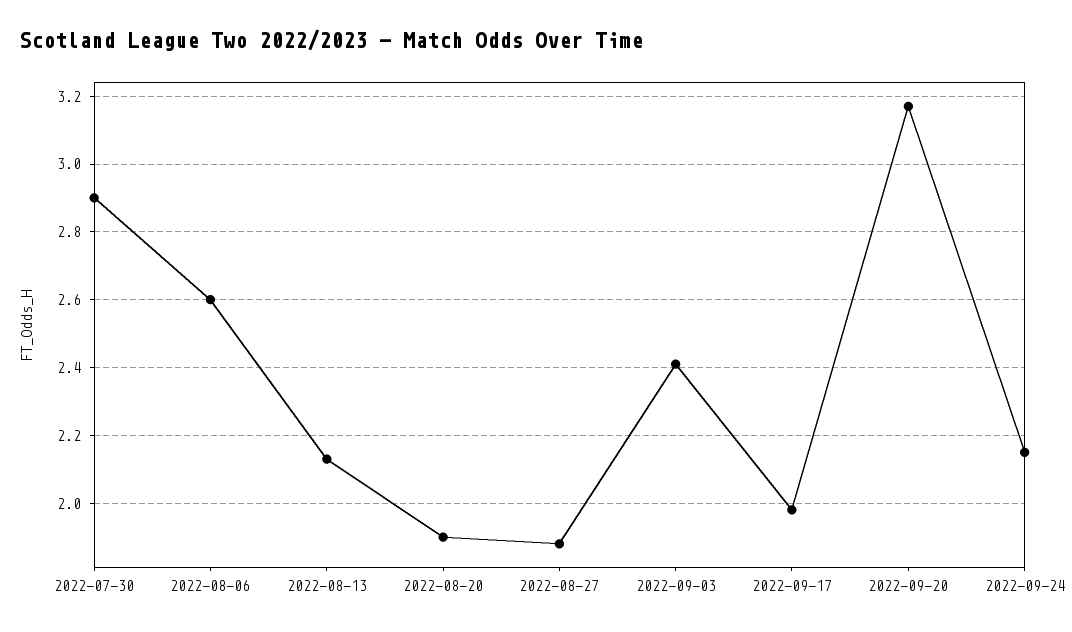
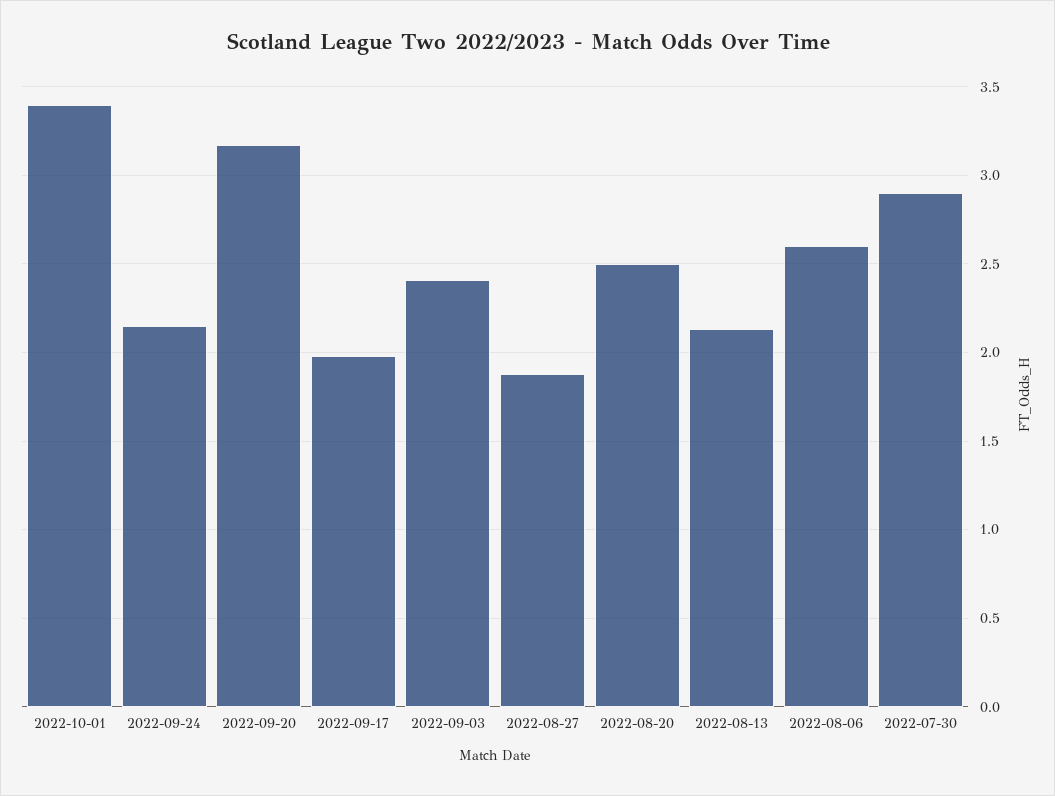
  {
    "2022-07-30": 2.9,
    "2022-08-06": 2.6,
    "2022-08-13": 2.15,
-   "2022-08-20": 1.9,
+   "2022-08-20": 2.5,
    "2022-08-27": 1.9,
    "2022-09-03": 2.4,
    "2022-09-17": 2,
    "2022-09-20": 3.15,
-   "2022-09-24": 2.15
+   "2022-09-24": 2.15,
+   "2022-10-01": 3.4
  }

